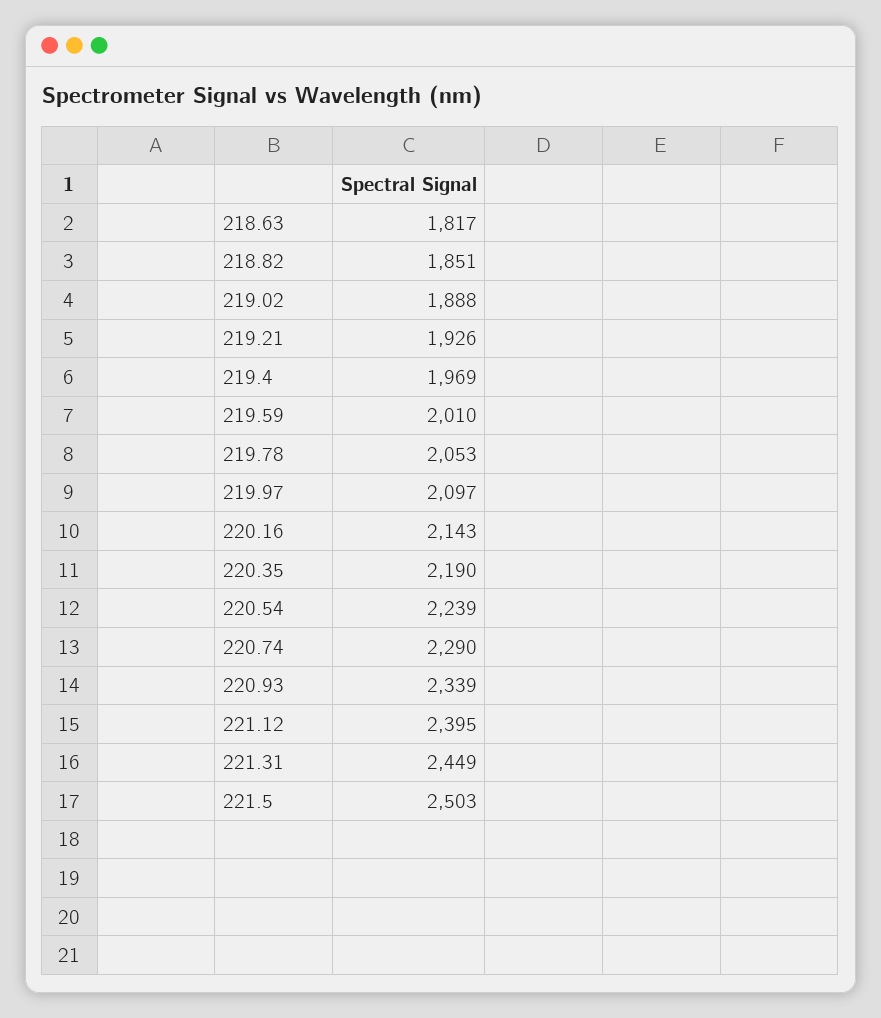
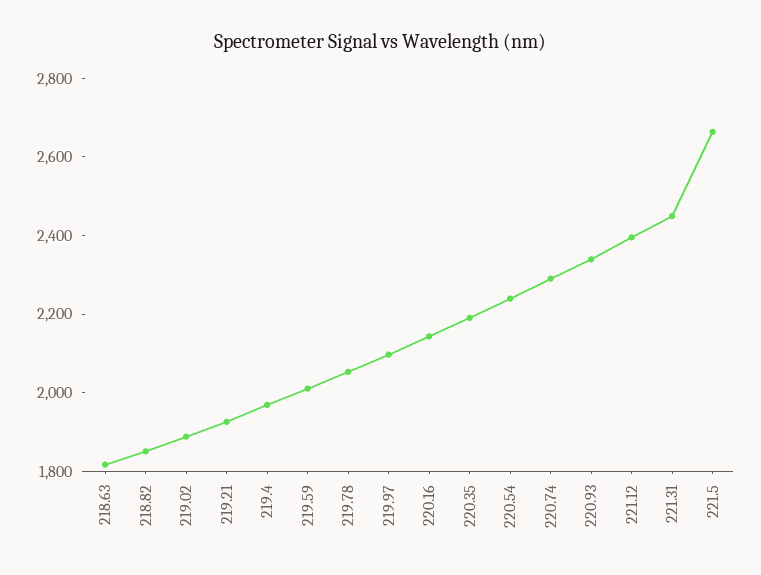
  {
    "218.63": 1817,
    "218.82": 1851,
    "219.02": 1888,
    "219.21": 1926,
    "219.4": 1969,
    "219.59": 2010,
    "219.78": 2053,
    "219.97": 2097,
    "220.16": 2143,
    "220.35": 2190,
    "220.54": 2239,
    "220.74": 2290,
    "220.93": 2339,
    "221.12": 2395,
    "221.31": 2449,
-   "221.5": 2503
+   "221.5": 2650
  }

